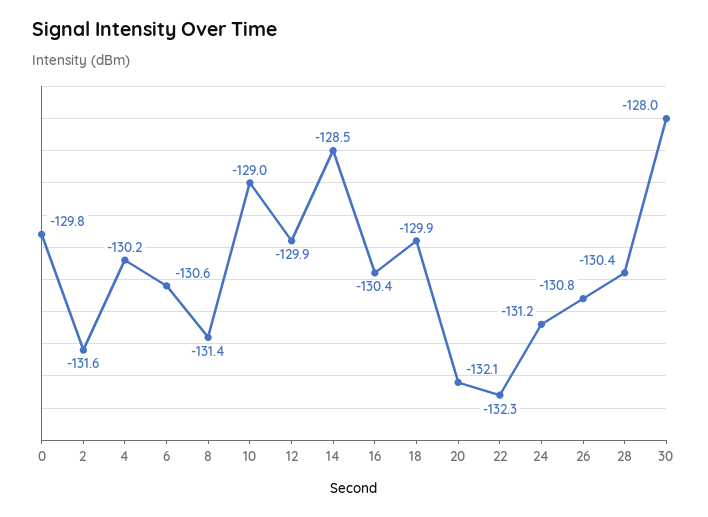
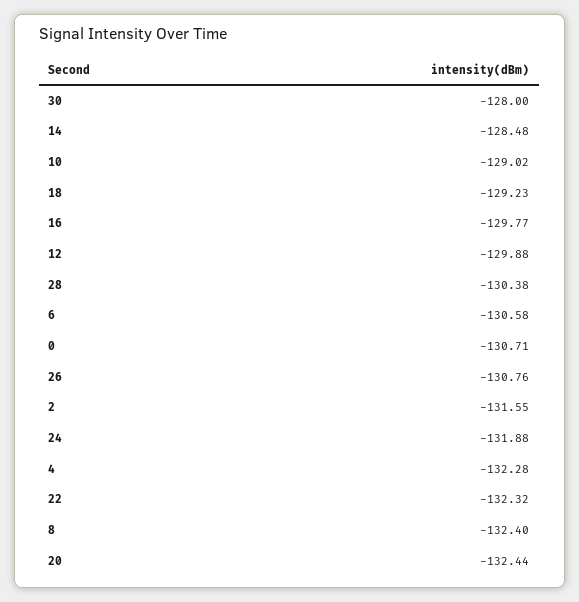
  {
-   "0": -129.8,
+   "0": -130.71,
    "2": -131.55,
-   "4": -130.2,
+   "4": -132.28,
    "6": -130.58,
-   "8": -131.4,
+   "8": -132.4,
    "10": -129.02,
    "12": -129.88,
    "14": -128.48,
-   "16": -130.4,
+   "16": -129.77,
-   "18": -129.9,
+   "18": -129.23,
-   "20": -132.1,
+   "20": -132.44,
    "22": -132.32,
-   "24": -131.2,
+   "24": -131.88,
    "26": -130.76,
    "28": -130.38,
    "30": -128
  }

